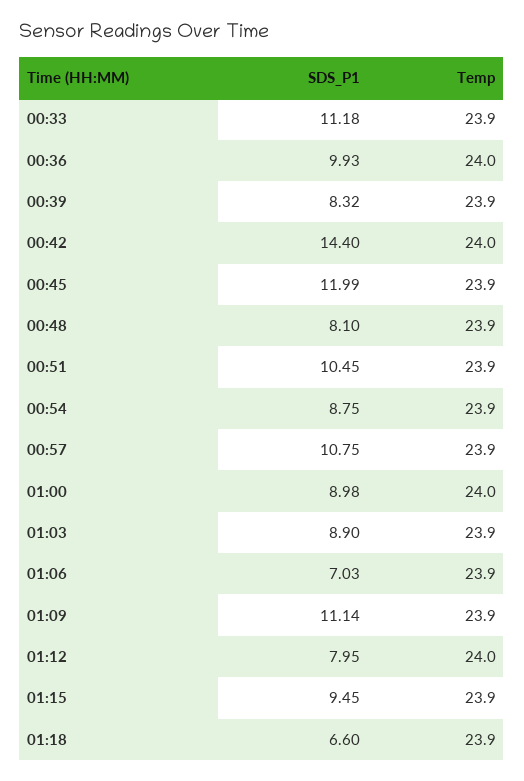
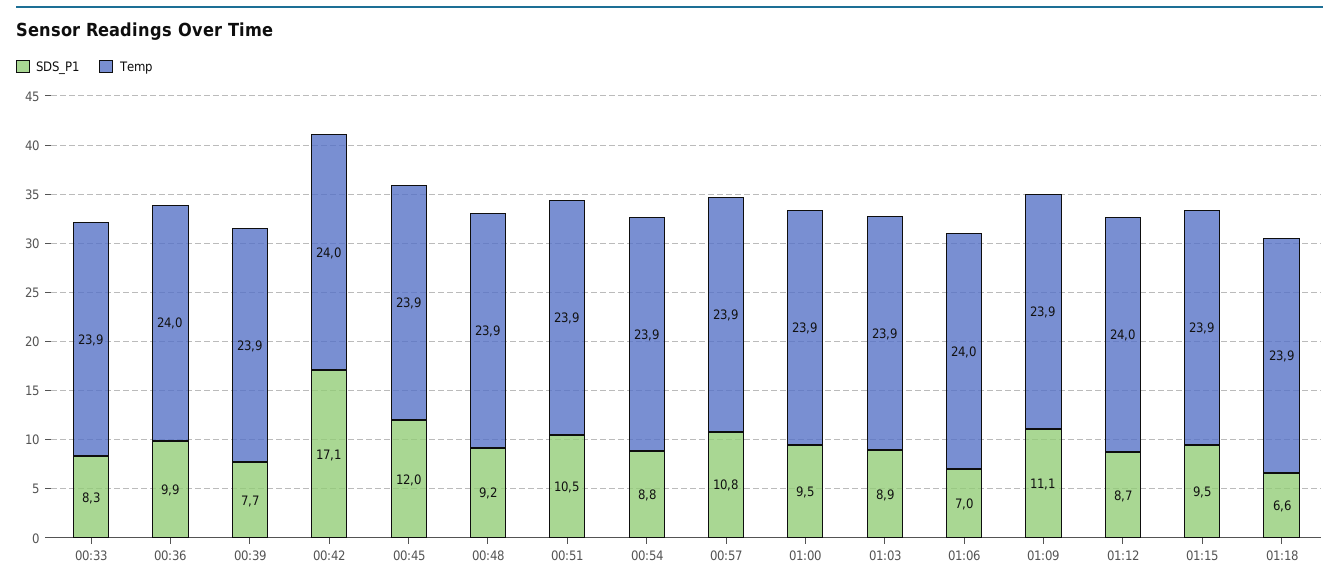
  {
    "SDS_P1": {
-     "00:33": 11.18,
+     "00:33": 8.3,
      "00:36": 9.93,
-     "00:39": 8.32,
+     "00:39": 7.7,
-     "00:42": 14.4,
+     "00:42": 17.1,
      "00:45": 11.99,
-     "00:48": 8.1,
+     "00:48": 9.2,
      "00:51": 10.45,
      "00:54": 8.75,
      "00:57": 10.75,
-     "01:00": 8.98,
+     "01:00": 9.5,
      "01:03": 8.9,
      "01:06": 7.03,
      "01:09": 11.14,
-     "01:12": 7.95,
+     "01:12": 8.7,
      "01:15": 9.45,
      "01:18": 6.6
    },
    "Temp": {
      "00:33": 23.9,
      "00:36": 24,
      "00:39": 23.9,
      "00:42": 24,
      "00:45": 23.9,
      "00:48": 23.9,
      "00:51": 23.9,
      "00:54": 23.9,
      "00:57": 23.9,
-     "01:00": 24,
+     "01:00": 23.9,
      "01:03": 23.9,
-     "01:06": 23.9,
+     "01:06": 24,
      "01:09": 23.9,
      "01:12": 24,
      "01:15": 23.9,
      "01:18": 23.9
    }
  }

